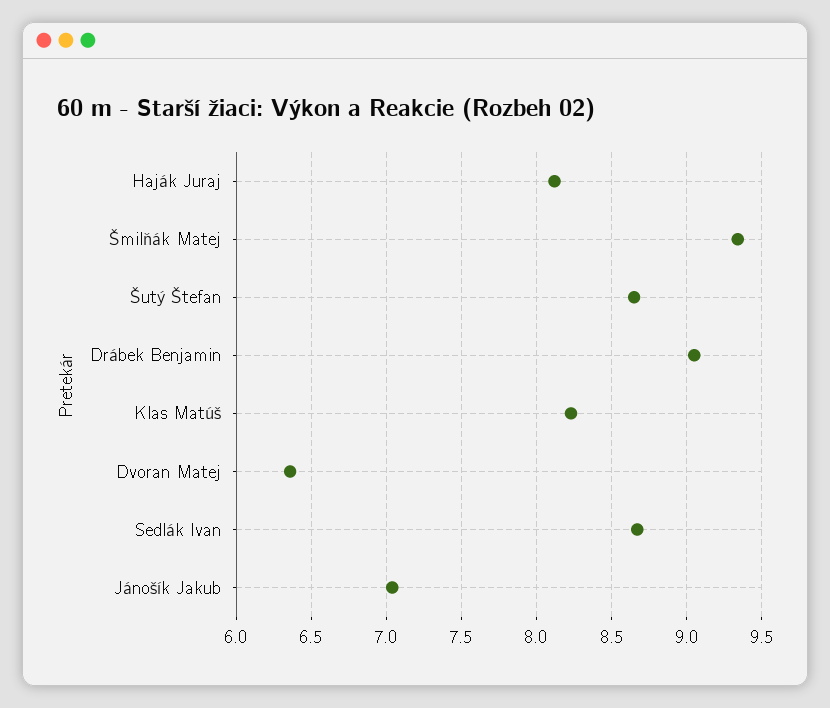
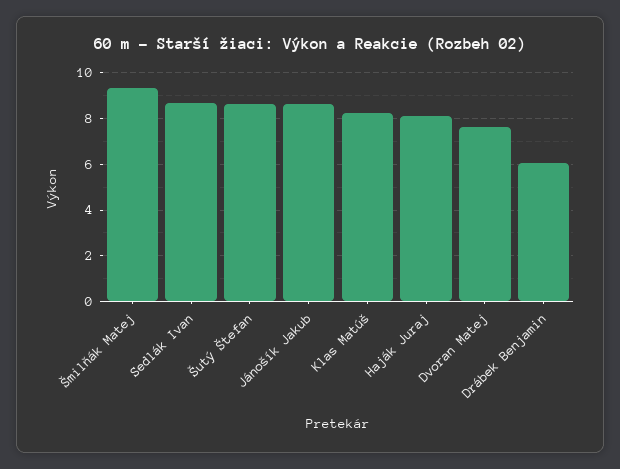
  {
    "Haják Juraj": 8.1,
    "Šmilňák Matej": 9.35,
    "Šutý Štefan": 8.65,
-   "Drábek Benjamin": 9.05,
+   "Drábek Benjamin": 6,
    "Klas Matúš": 8.25,
-   "Dvoran Matej": 6.35,
+   "Dvoran Matej": 7.5,
    "Sedlák Ivan": 8.65,
-   "Jánošík Jakub": 7.05
+   "Jánošík Jakub": 8.5
  }

